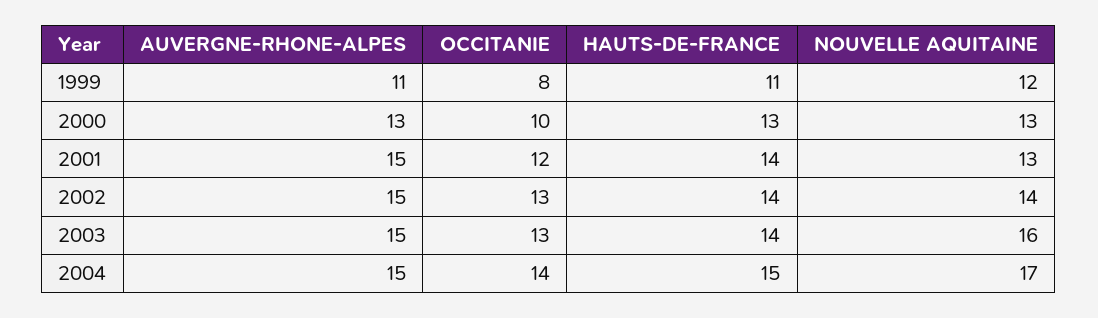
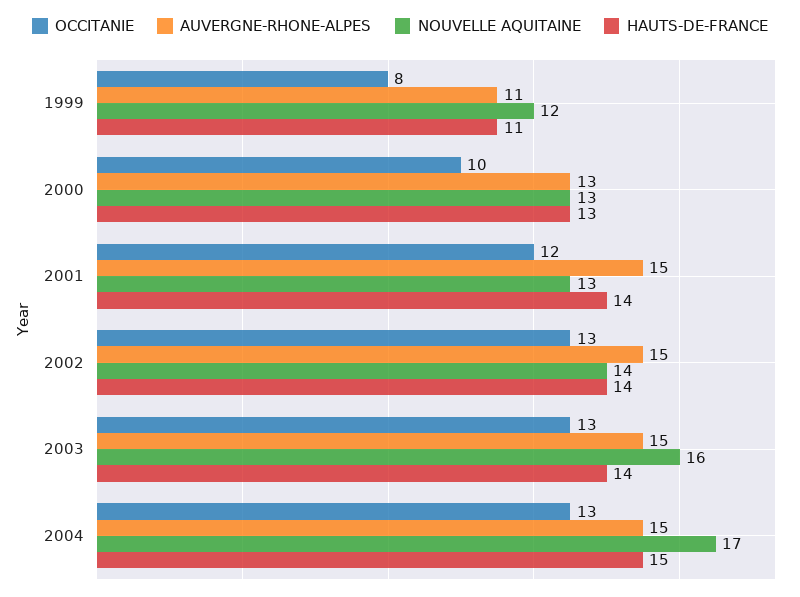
  {
    "AUVERGNE-RHONE-ALPES": {
      "1999": 11,
      "2000": 13,
      "2001": 15,
      "2002": 15,
      "2003": 15,
      "2004": 15
    },
    "OCCITANIE": {
      "1999": 8,
      "2000": 10,
      "2001": 12,
      "2002": 13,
      "2003": 13,
-     "2004": 14
+     "2004": 13
    },
    "HAUTS-DE-FRANCE": {
      "1999": 11,
      "2000": 13,
      "2001": 14,
      "2002": 14,
      "2003": 14,
      "2004": 15
    },
    "NOUVELLE AQUITAINE": {
      "1999": 12,
      "2000": 13,
      "2001": 13,
      "2002": 14,
      "2003": 16,
      "2004": 17
    }
  }

